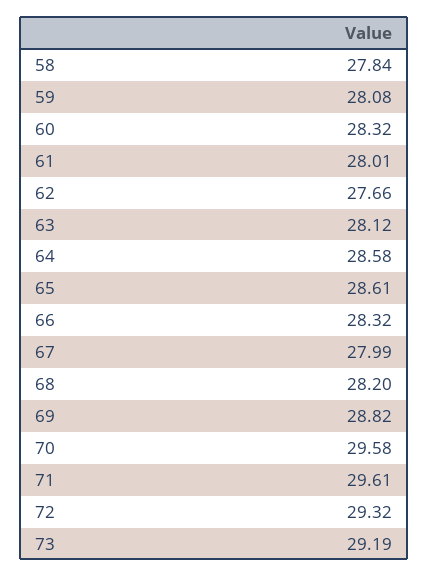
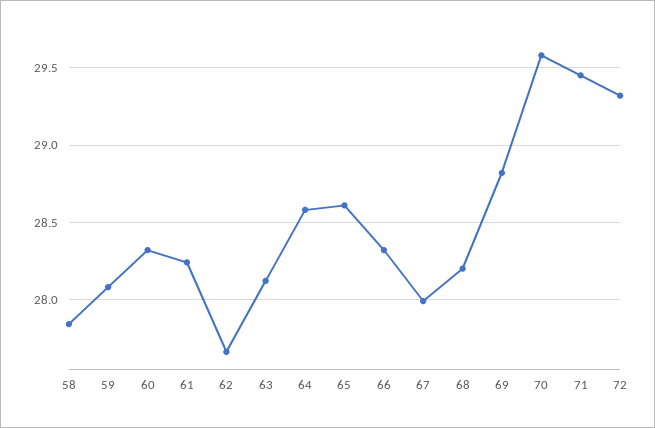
  {
    "58": 27.84,
    "59": 28.08,
    "60": 28.32,
-   "61": 28.01,
+   "61": 28.25,
    "62": 27.66,
    "63": 28.12,
    "64": 28.58,
    "65": 28.61,
    "66": 28.32,
    "67": 27.99,
    "68": 28.2,
    "69": 28.82,
    "70": 29.58,
-   "71": 29.61,
+   "71": 29.45,
-   "72": 29.32,
+   "72": 29.32
-   "73": 29.19
  }

